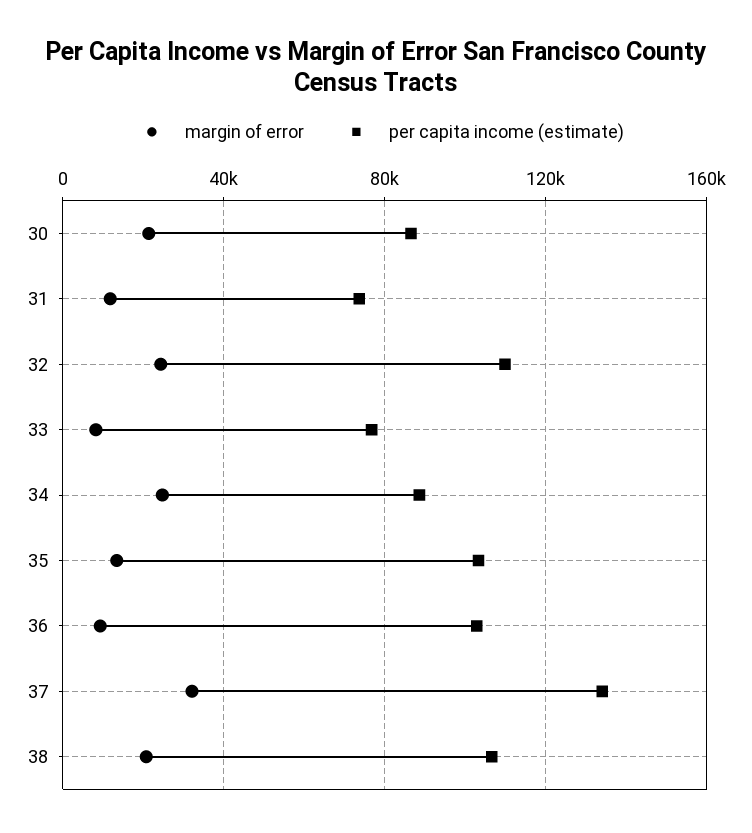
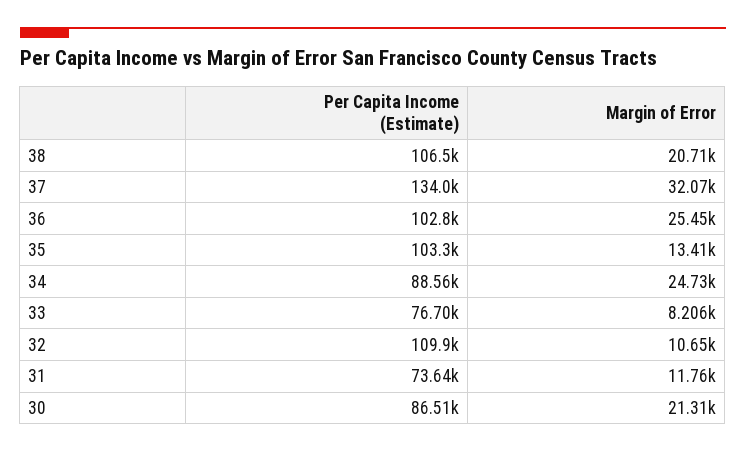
  {
    "margin of error": {
      "30": 21310,
      "31": 11760,
-     "32": 25000,
+     "32": 10650,
      "33": 8206,
      "34": 24730,
      "35": 13410,
-     "36": 10000,
+     "36": 25450,
      "37": 32070,
      "38": 20710
    },
    "per capita income (estimate)": {
      "30": 86510,
      "31": 73640,
      "32": 109900,
      "33": 76700,
      "34": 88560,
      "35": 103300,
      "36": 102800,
      "37": 134000,
      "38": 106500
    }
  }

